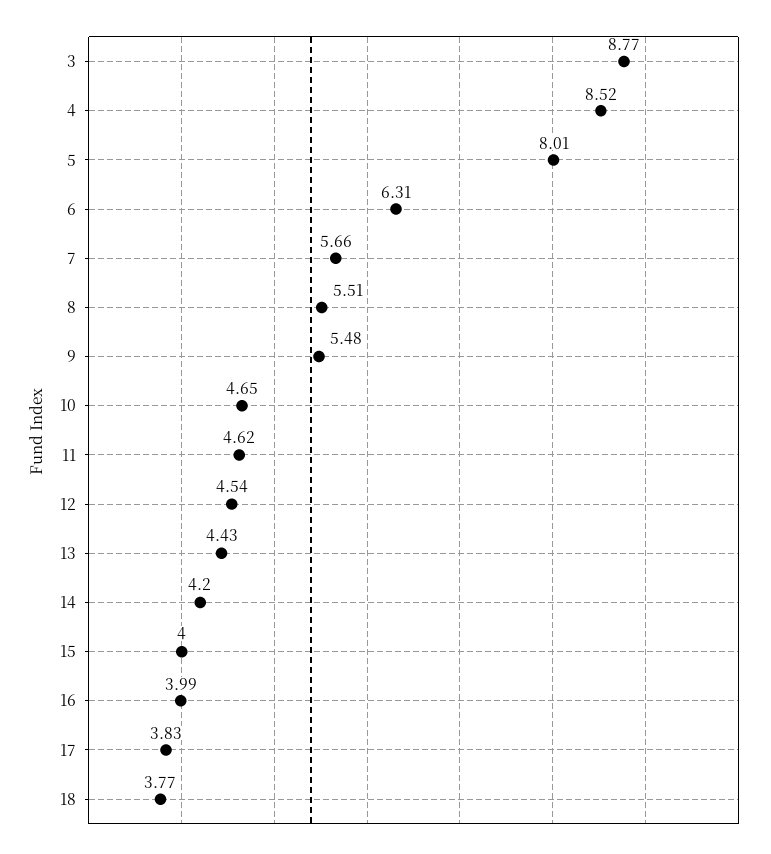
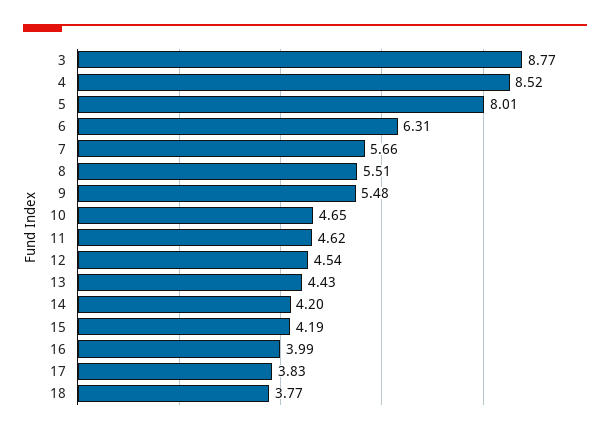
  {
    "3": 8.77,
    "4": 8.52,
    "5": 8.01,
    "6": 6.31,
    "7": 5.66,
    "8": 5.51,
    "9": 5.48,
    "10": 4.65,
    "11": 4.62,
    "12": 4.54,
    "13": 4.43,
    "14": 4.2,
-   "15": 4,
+   "15": 4.19,
    "16": 3.99,
    "17": 3.83,
    "18": 3.77
  }

